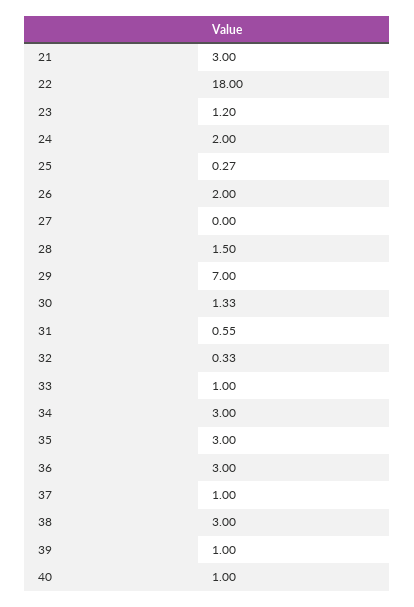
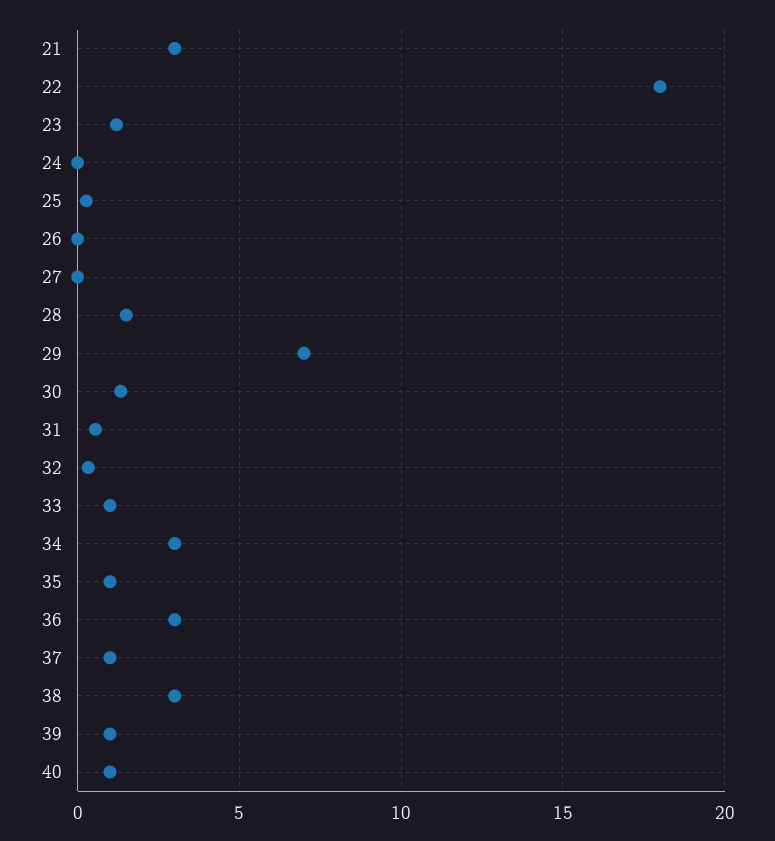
  {
    "21": 3,
    "22": 18,
    "23": 1.2,
-   "24": 2,
+   "24": 0,
    "25": 0.27,
-   "26": 2,
+   "26": 0,
    "27": 0,
    "28": 1.5,
    "29": 7,
    "30": 1.33,
    "31": 0.55,
    "32": 0.33,
    "33": 1,
    "34": 3,
-   "35": 3,
+   "35": 1,
    "36": 3,
    "37": 1,
    "38": 3,
    "39": 1,
    "40": 1
  }

